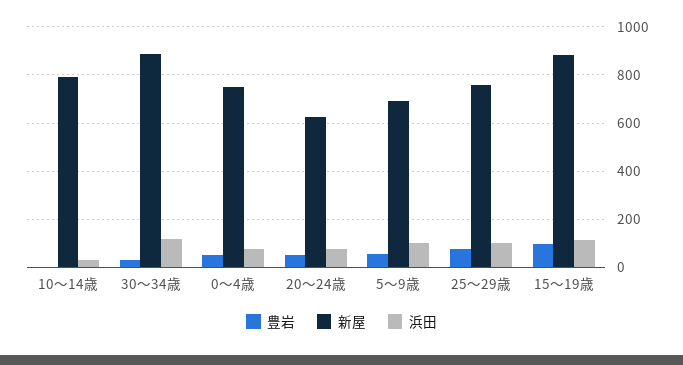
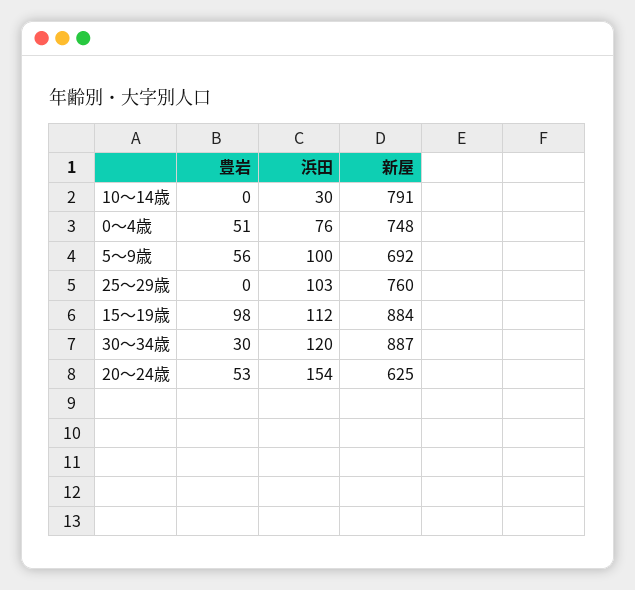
  {
    "豊岩": {
      "10～14歳": 0,
      "30～34歳": 30,
      "0～4歳": 51,
      "20～24歳": 53,
      "5～9歳": 56,
-     "25～29歳": 75,
+     "25～29歳": 0,
      "15～19歳": 98
    },
    "新屋": {
      "10～14歳": 791,
      "30～34歳": 887,
      "0～4歳": 748,
      "20～24歳": 625,
      "5～9歳": 692,
      "25～29歳": 760,
      "15～19歳": 884
    },
    "浜田": {
      "10～14歳": 30,
      "30～34歳": 120,
      "0～4歳": 76,
-     "20～24歳": 75,
+     "20～24歳": 154,
      "5～9歳": 100,
      "25～29歳": 103,
      "15～19歳": 112
    }
  }

